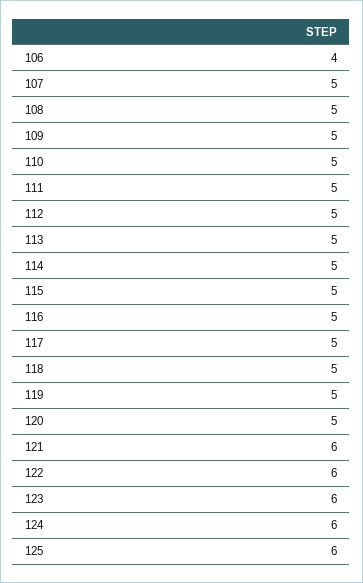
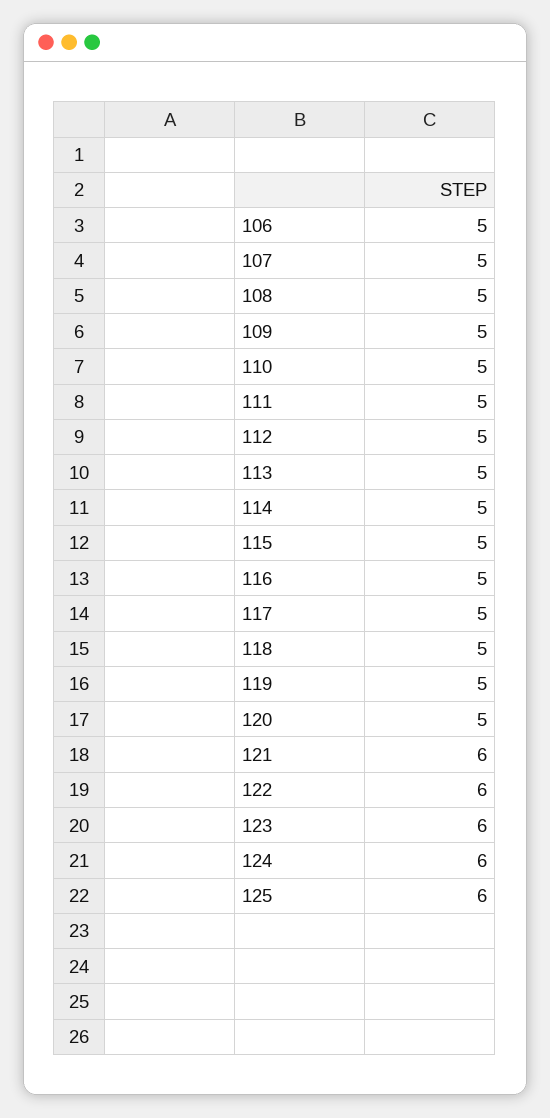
  {
-   "106": 4,
+   "106": 5,
    "107": 5,
    "108": 5,
    "109": 5,
    "110": 5,
    "111": 5,
    "112": 5,
    "113": 5,
    "114": 5,
    "115": 5,
    "116": 5,
    "117": 5,
    "118": 5,
    "119": 5,
    "120": 5,
    "121": 6,
    "122": 6,
    "123": 6,
    "124": 6,
    "125": 6
  }

